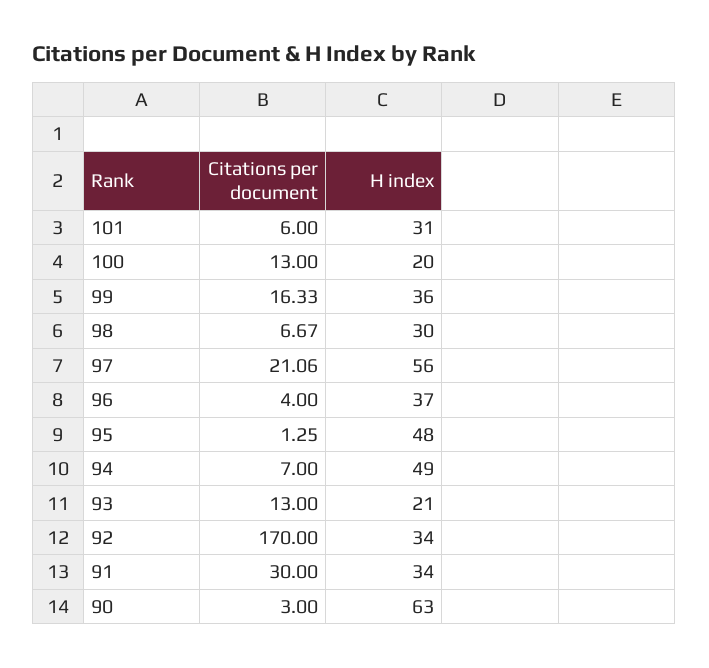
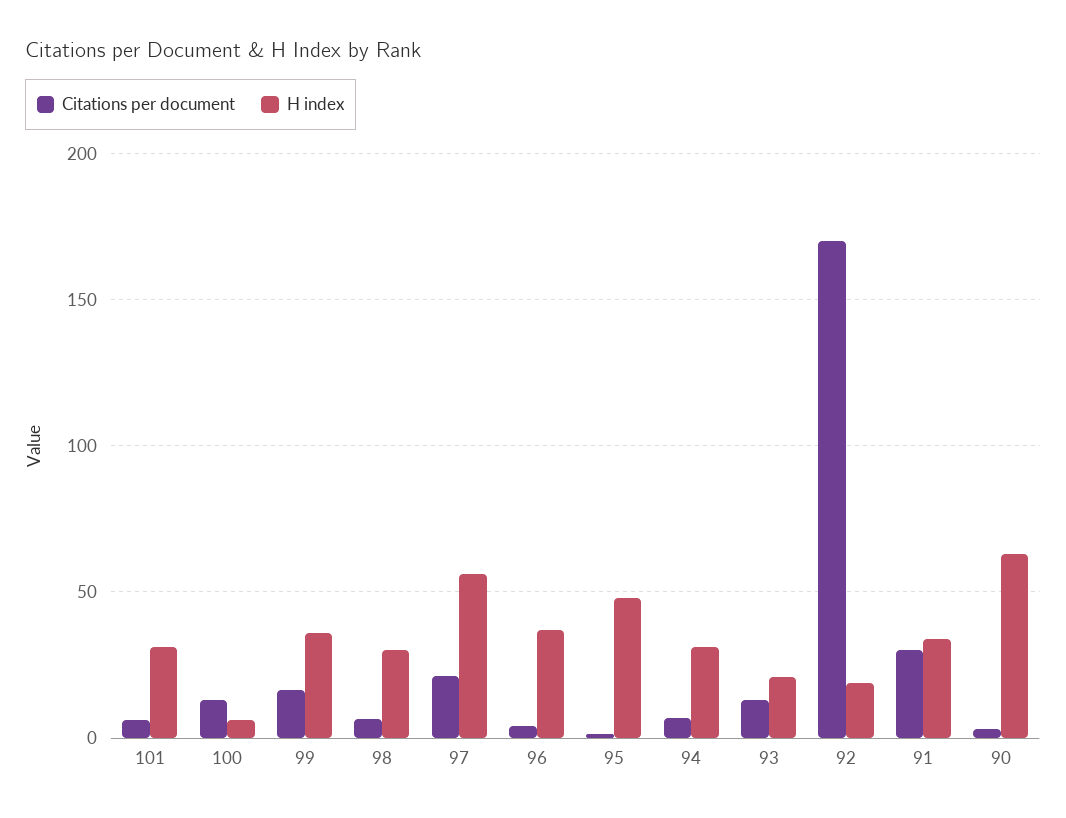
  {
    "Citations per document": {
      "101": 6,
      "100": 13,
      "99": 16.33,
      "98": 6.67,
      "97": 21.06,
      "96": 4,
      "95": 1.25,
      "94": 7,
      "93": 13,
      "92": 170,
      "91": 30,
      "90": 3
    },
    "H index": {
      "101": 31,
-     "100": 20,
+     "100": 5,
      "99": 36,
      "98": 30,
      "97": 56,
      "96": 37,
      "95": 48,
-     "94": 49,
+     "94": 30,
      "93": 21,
-     "92": 34,
+     "92": 20,
      "91": 34,
      "90": 63
    }
  }

